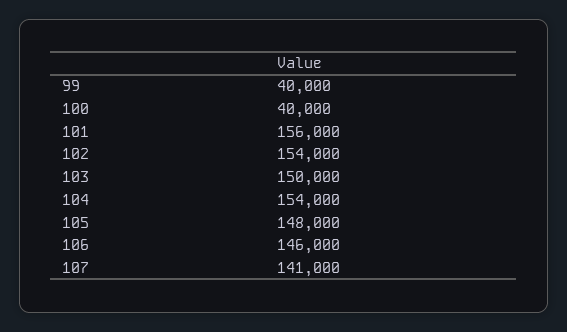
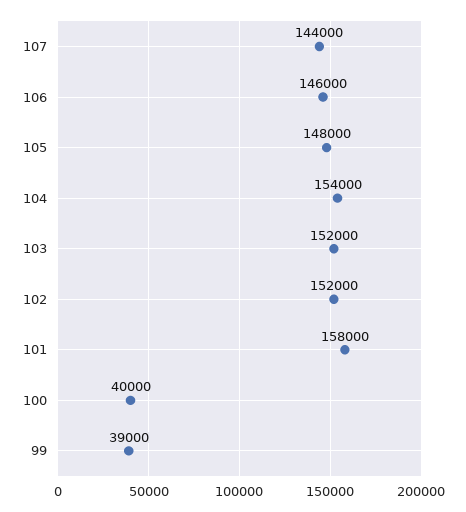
  {
-   "99": 40000,
+   "99": 39000,
    "100": 40000,
-   "101": 156000,
+   "101": 158000,
-   "102": 154000,
+   "102": 152000,
-   "103": 150000,
+   "103": 152000,
    "104": 154000,
    "105": 148000,
    "106": 146000,
-   "107": 141000
+   "107": 144000
  }

